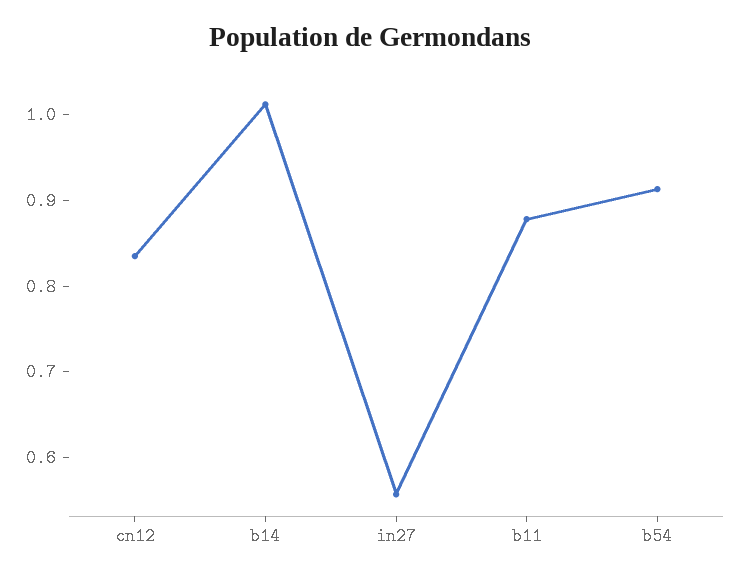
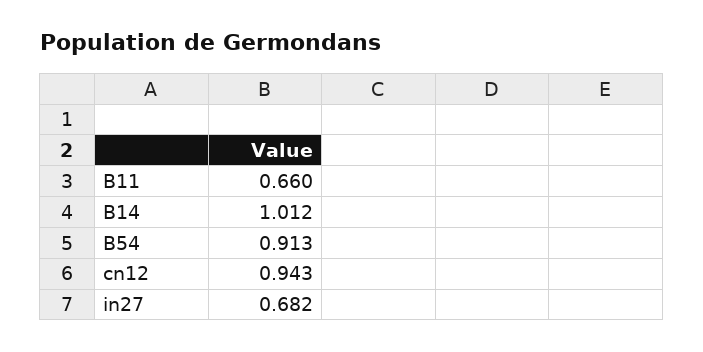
  {
-   "cn12": 0.84,
+   "cn12": 0.943,
    "b14": 1.012,
-   "in27": 0.56,
+   "in27": 0.682,
-   "b11": 0.88,
+   "b11": 0.66,
    "b54": 0.913
  }

